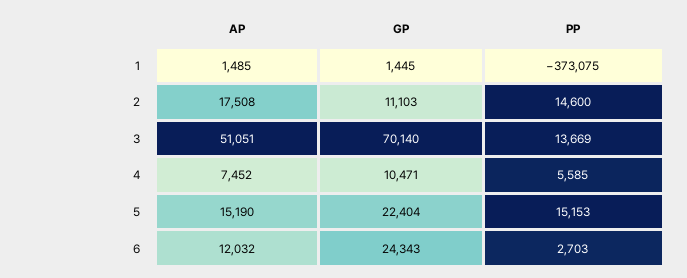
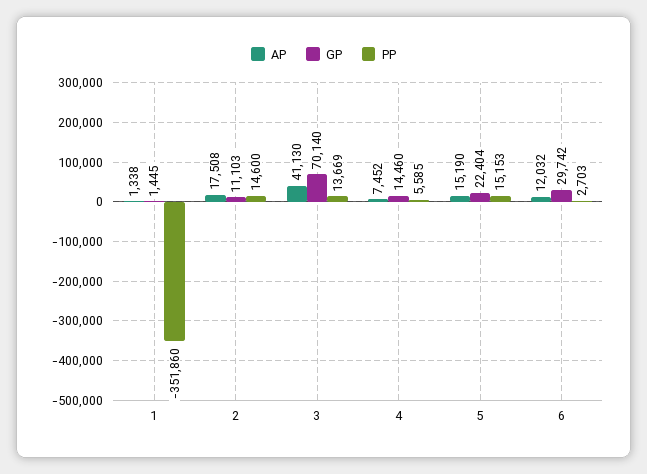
  {
    "AP": {
-     "1": 1485,
+     "1": 1338,
      "2": 17508,
-     "3": 51051,
+     "3": 41130,
      "4": 7452,
      "5": 15190,
      "6": 12032
    },
    "GP": {
      "1": 1445,
      "2": 11103,
      "3": 70140,
-     "4": 10471,
+     "4": 14460,
      "5": 22404,
-     "6": 24343
+     "6": 29742
    },
    "PP": {
-     "1": -373075,
+     "1": -351860,
      "2": 14600,
      "3": 13669,
      "4": 5585,
      "5": 15153,
      "6": 2703
    }
  }

